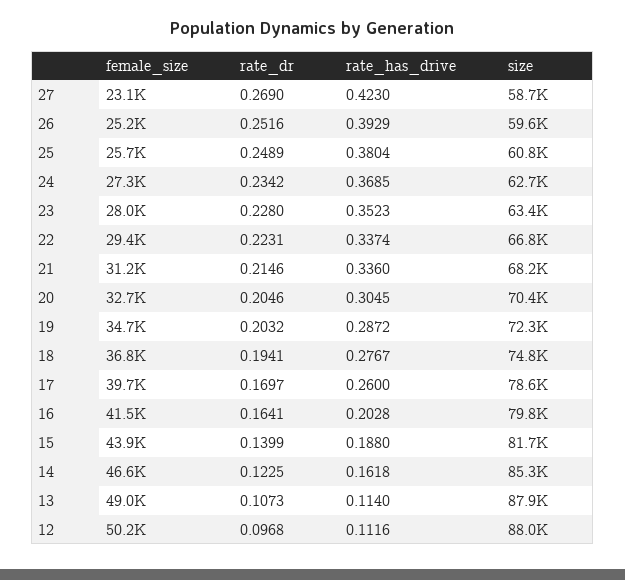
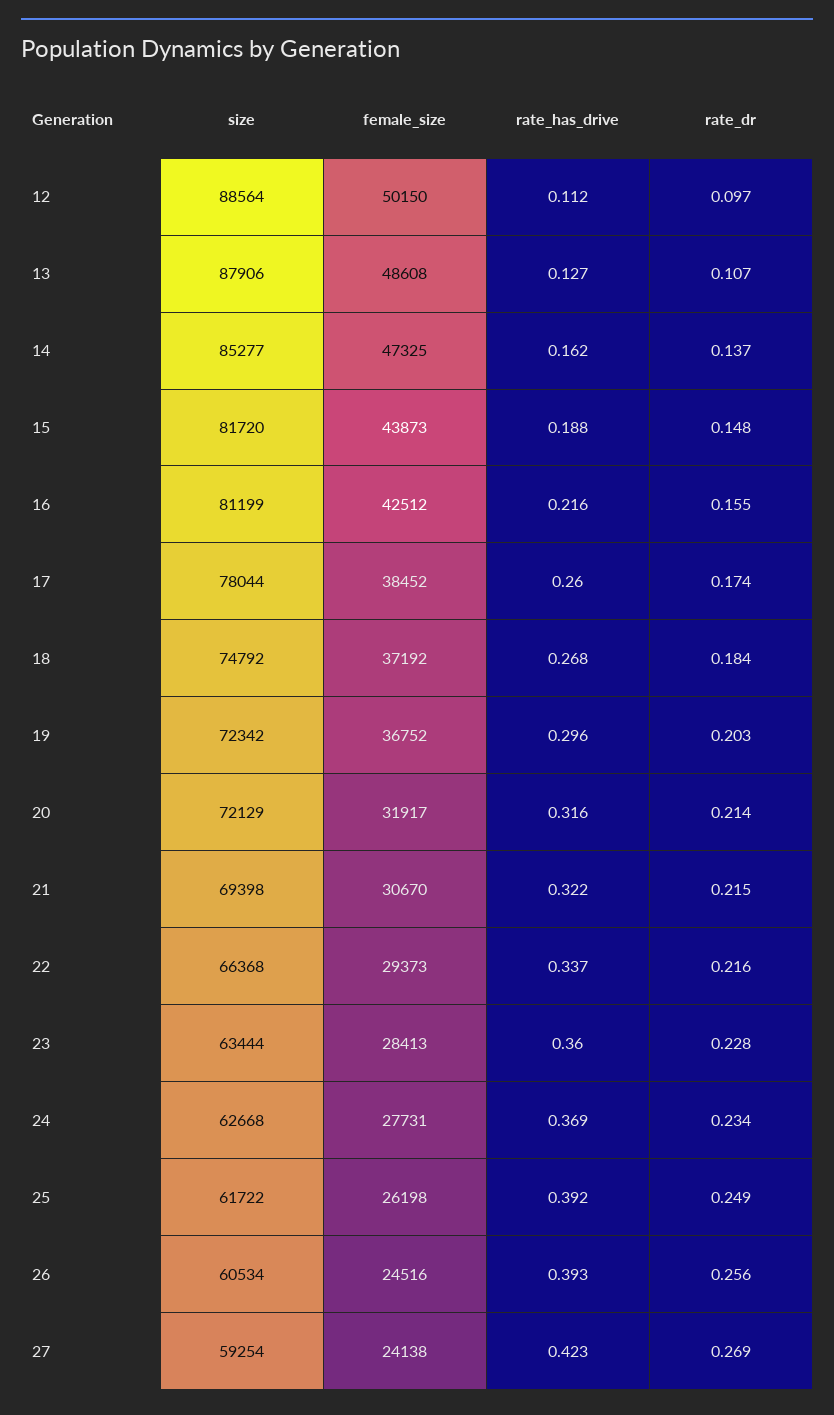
  {
    "female_size": {
-     "27": 23100,
+     "27": 24138,
-     "26": 25200,
+     "26": 24516,
-     "25": 25700,
+     "25": 26198,
-     "24": 27300,
+     "24": 27731,
-     "23": 28000,
+     "23": 28413,
      "22": 29373,
-     "21": 31200,
+     "21": 30670,
-     "20": 32700,
+     "20": 31917,
-     "19": 34700,
+     "19": 36752,
-     "18": 36800,
+     "18": 37192,
-     "17": 39700,
+     "17": 38452,
-     "16": 41500,
+     "16": 42512,
      "15": 43873,
-     "14": 46600,
+     "14": 47325,
-     "13": 49000,
+     "13": 48608,
      "12": 50150
    },
    "rate_dr": {
      "27": 0.269,
-     "26": 0.2516,
+     "26": 0.256,
      "25": 0.2489,
      "24": 0.2342,
      "23": 0.228,
-     "22": 0.2231,
+     "22": 0.216,
      "21": 0.2146,
-     "20": 0.2046,
+     "20": 0.214,
      "19": 0.2032,
-     "18": 0.1941,
+     "18": 0.184,
-     "17": 0.1697,
+     "17": 0.174,
-     "16": 0.1641,
+     "16": 0.155,
-     "15": 0.1399,
+     "15": 0.148,
-     "14": 0.1225,
+     "14": 0.137,
      "13": 0.1073,
      "12": 0.0968
    },
    "rate_has_drive": {
      "27": 0.423,
      "26": 0.3929,
-     "25": 0.3804,
+     "25": 0.392,
      "24": 0.3685,
-     "23": 0.3523,
+     "23": 0.36,
      "22": 0.3374,
-     "21": 0.336,
+     "21": 0.322,
-     "20": 0.3045,
+     "20": 0.316,
-     "19": 0.2872,
+     "19": 0.296,
-     "18": 0.2767,
+     "18": 0.268,
      "17": 0.26,
-     "16": 0.2028,
+     "16": 0.216,
      "15": 0.188,
      "14": 0.1618,
-     "13": 0.114,
+     "13": 0.127,
      "12": 0.1116
    },
    "size": {
-     "27": 58700,
+     "27": 59254,
-     "26": 59600,
+     "26": 60534,
-     "25": 60800,
+     "25": 61722,
      "24": 62668,
      "23": 63444,
-     "22": 66800,
+     "22": 66368,
-     "21": 68200,
+     "21": 69398,
-     "20": 70400,
+     "20": 72129,
      "19": 72342,
      "18": 74792,
-     "17": 78600,
+     "17": 78044,
-     "16": 79800,
+     "16": 81199,
      "15": 81720,
      "14": 85277,
      "13": 87906,
-     "12": 88000
+     "12": 88564
    }
  }

